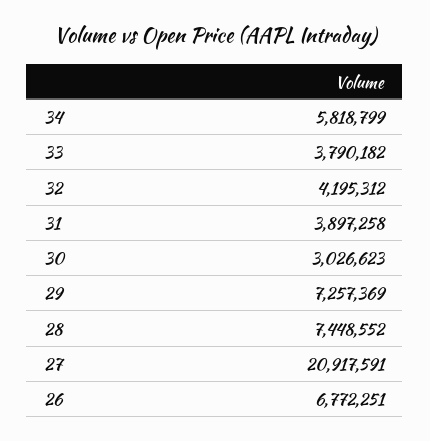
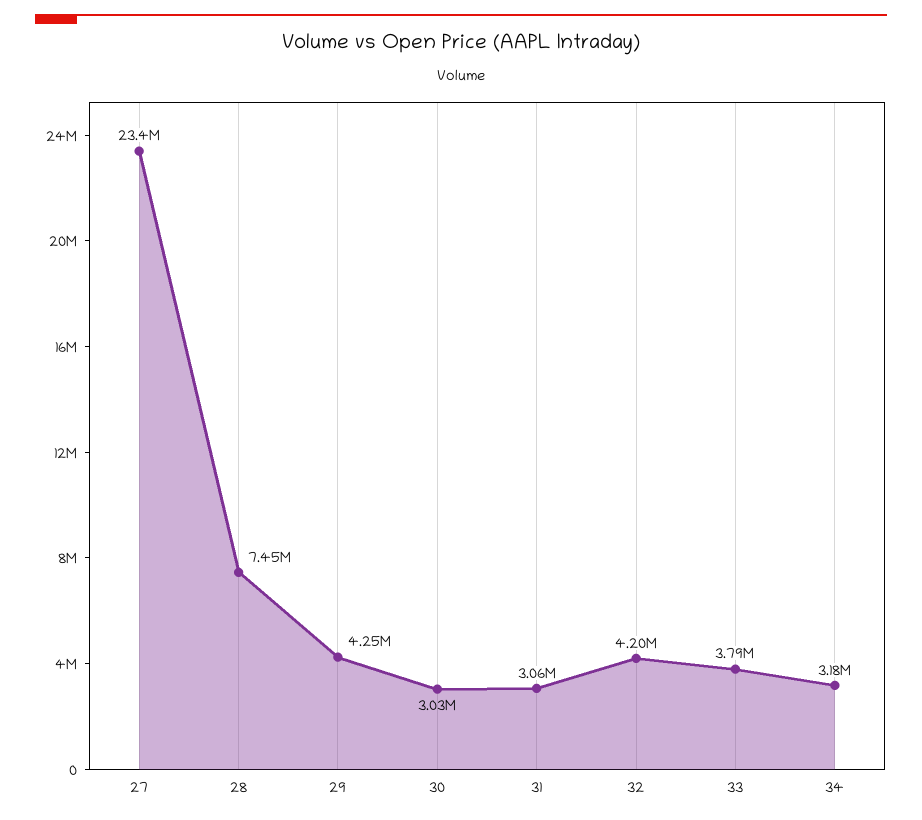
  {
-   "34": 5818799,
+   "34": 3180000,
    "33": 3790182,
    "32": 4195312,
-   "31": 3897258,
+   "31": 3060000,
    "30": 3026623,
-   "29": 7257369,
+   "29": 4250000,
    "28": 7448552,
-   "27": 20917591,
+   "27": 23400000
-   "26": 6772251
  }

